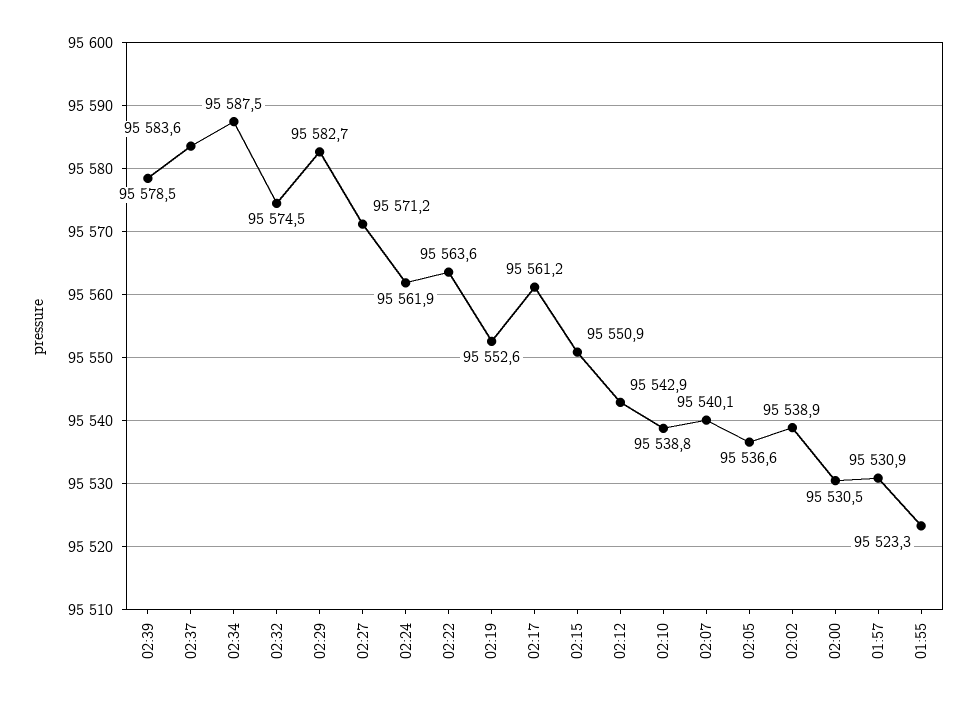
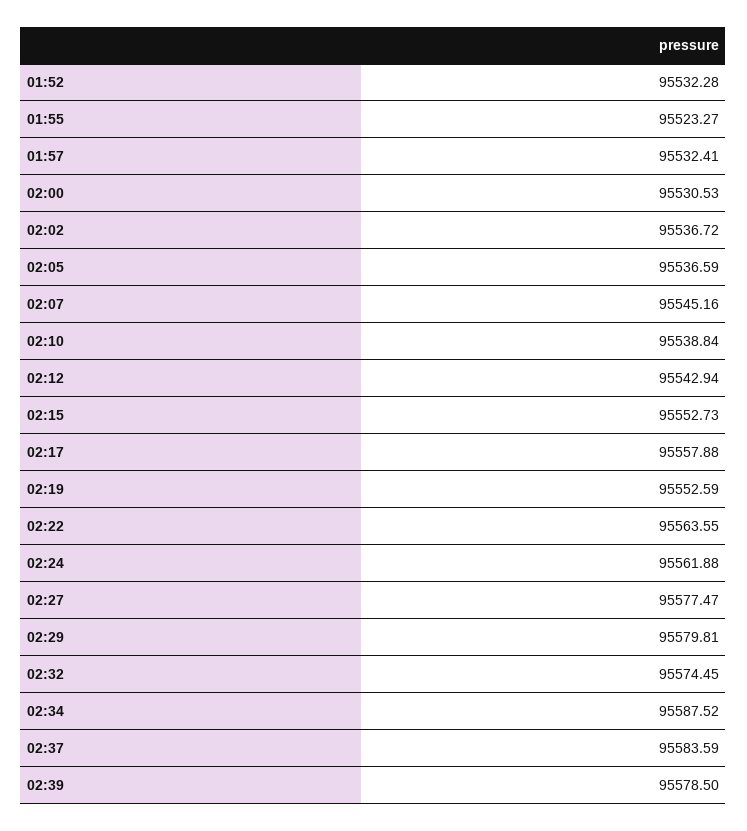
  {
    "02:39": 95578.5,
    "02:37": 95583.59,
    "02:34": 95587.52,
    "02:32": 95574.45,
-   "02:29": 95582.7,
+   "02:29": 95579.81,
-   "02:27": 95571.2,
+   "02:27": 95577.47,
    "02:24": 95561.88,
    "02:22": 95563.55,
    "02:19": 95552.59,
-   "02:17": 95561.2,
+   "02:17": 95557.88,
-   "02:15": 95550.9,
+   "02:15": 95552.73,
    "02:12": 95542.94,
    "02:10": 95538.84,
-   "02:07": 95540.1,
+   "02:07": 95545.16,
    "02:05": 95536.59,
-   "02:02": 95538.9,
+   "02:02": 95536.72,
    "02:00": 95530.53,
-   "01:57": 95530.9,
+   "01:57": 95532.41,
-   "01:55": 95523.27
+   "01:55": 95523.27,
+   "01:52": 95532.28
  }

